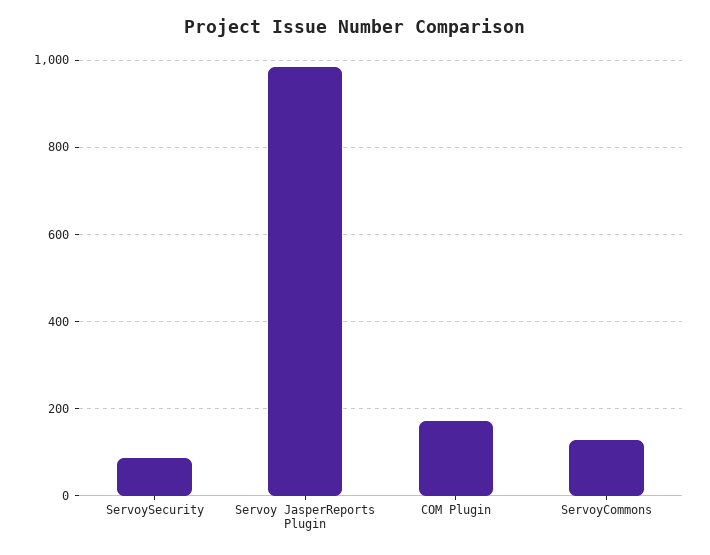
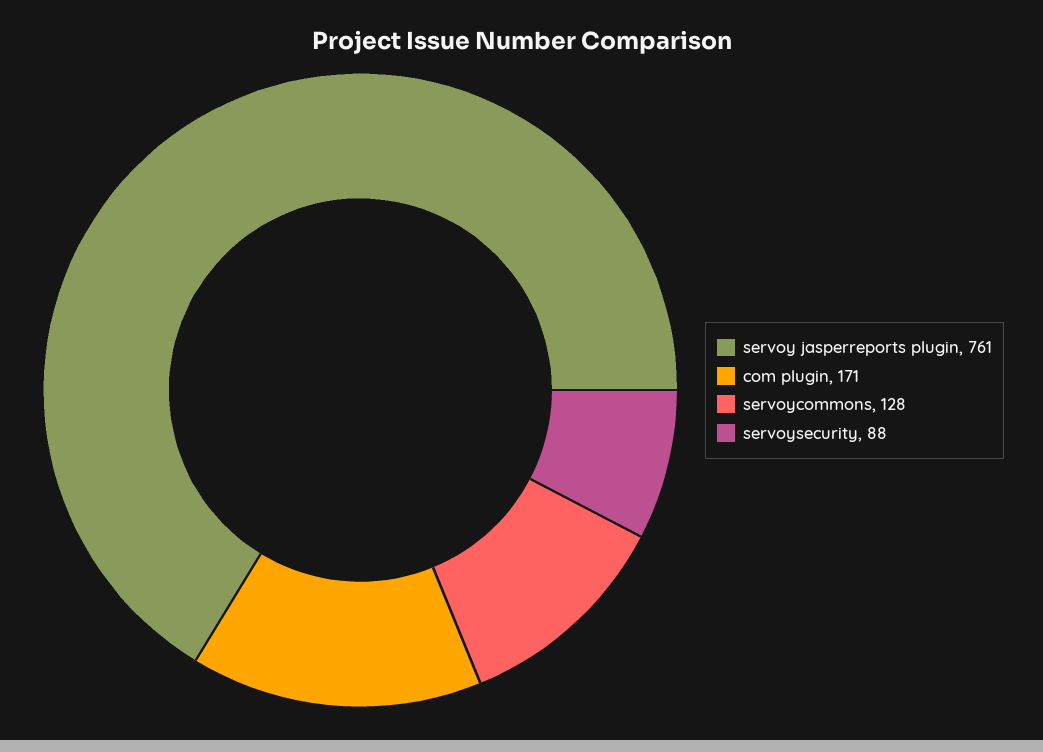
  {
    "ServoySecurity": 88,
-   "Servoy JasperReports Plugin": 980,
+   "Servoy JasperReports Plugin": 761,
    "COM Plugin": 171,
    "ServoyCommons": 128
  }

